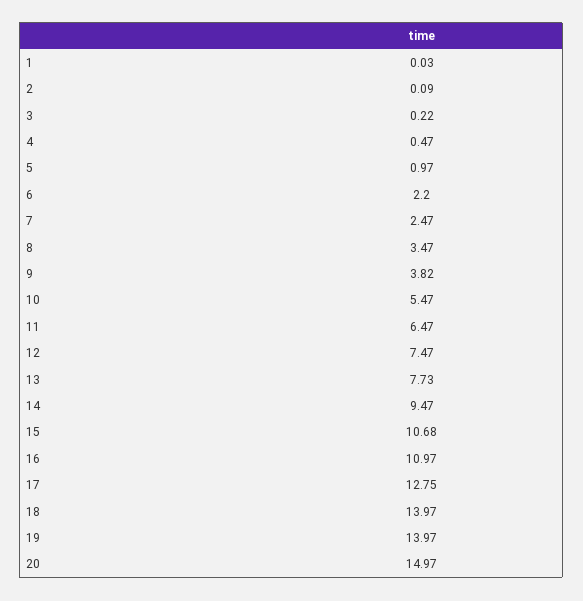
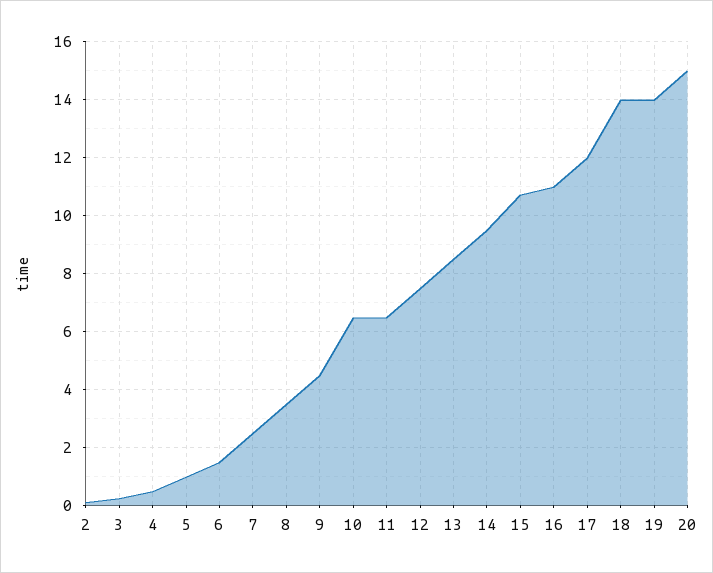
  {
-   "1": 0.03,
    "2": 0.09,
    "3": 0.22,
    "4": 0.47,
    "5": 0.97,
-   "6": 2.2,
+   "6": 1.5,
    "7": 2.47,
    "8": 3.47,
-   "9": 3.82,
+   "9": 4.5,
-   "10": 5.47,
+   "10": 6.5,
    "11": 6.47,
    "12": 7.47,
-   "13": 7.73,
+   "13": 8.5,
    "14": 9.47,
    "15": 10.68,
    "16": 10.97,
-   "17": 12.75,
+   "17": 12,
    "18": 13.97,
    "19": 13.97,
    "20": 14.97
  }

